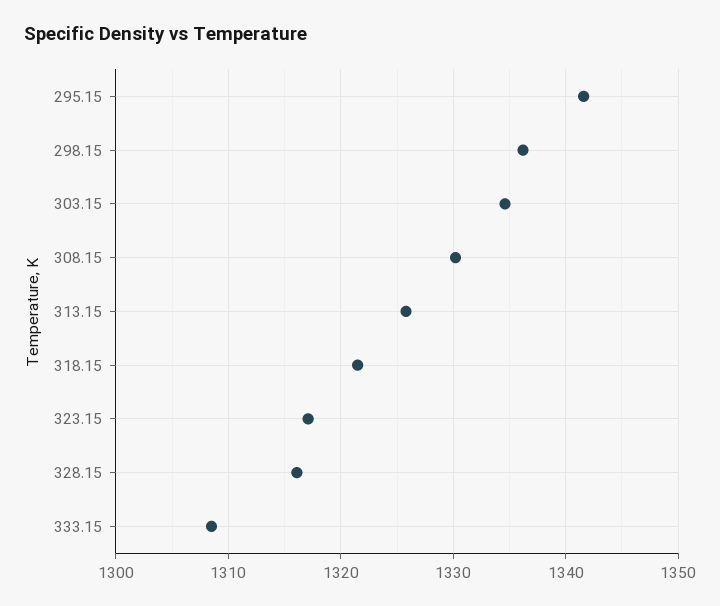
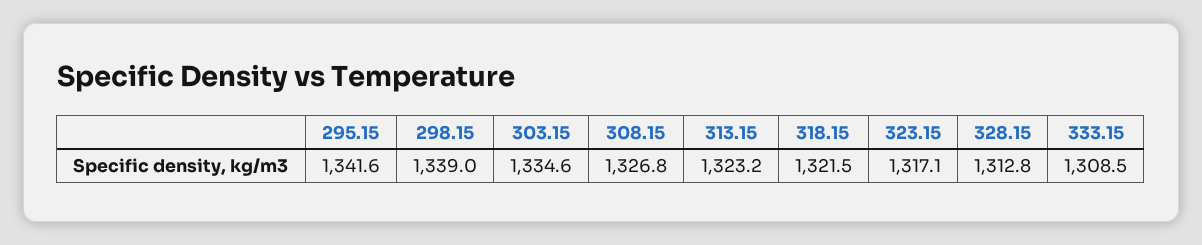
  {
    "295.15": 1341.6,
-   "298.15": 1336,
+   "298.15": 1339,
    "303.15": 1334.6,
-   "308.15": 1330,
+   "308.15": 1326.8,
-   "313.15": 1326,
+   "313.15": 1323.2,
    "318.15": 1321.5,
    "323.15": 1317.1,
-   "328.15": 1316,
+   "328.15": 1312.8,
    "333.15": 1308.5
  }

